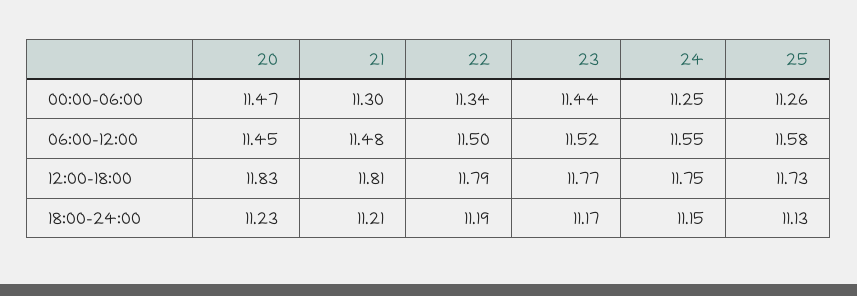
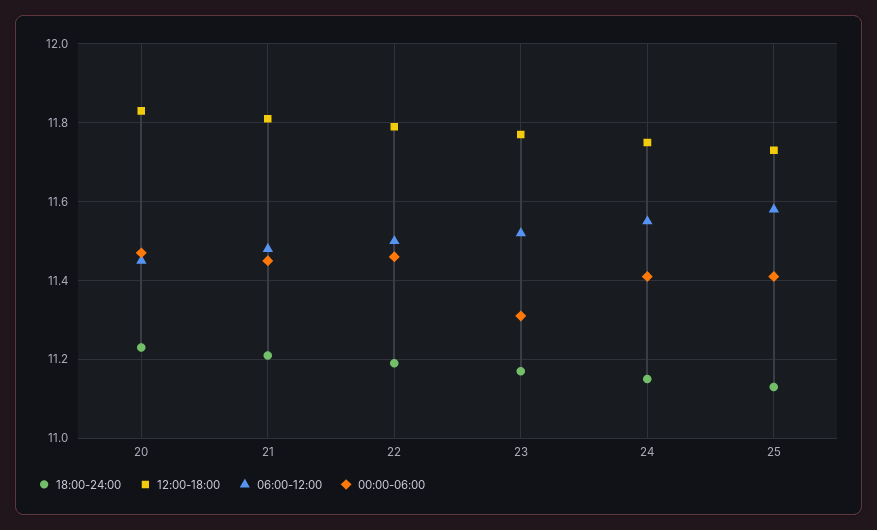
  {
    "00:00-06:00": {
      "20": 11.47,
-     "21": 11.3,
+     "21": 11.45,
-     "22": 11.34,
+     "22": 11.45,
-     "23": 11.44,
+     "23": 11.3,
-     "24": 11.25,
+     "24": 11.4,
-     "25": 11.26
+     "25": 11.4
    },
    "06:00-12:00": {
      "20": 11.45,
      "21": 11.48,
      "22": 11.5,
      "23": 11.52,
      "24": 11.55,
      "25": 11.58
    },
    "12:00-18:00": {
      "20": 11.83,
      "21": 11.81,
      "22": 11.79,
      "23": 11.77,
      "24": 11.75,
      "25": 11.73
    },
    "18:00-24:00": {
      "20": 11.23,
      "21": 11.21,
      "22": 11.19,
      "23": 11.17,
      "24": 11.15,
      "25": 11.13
    }
  }

